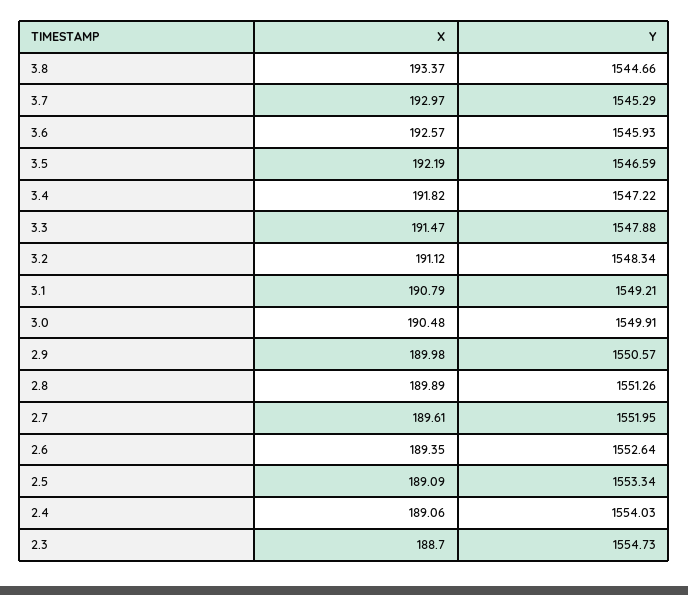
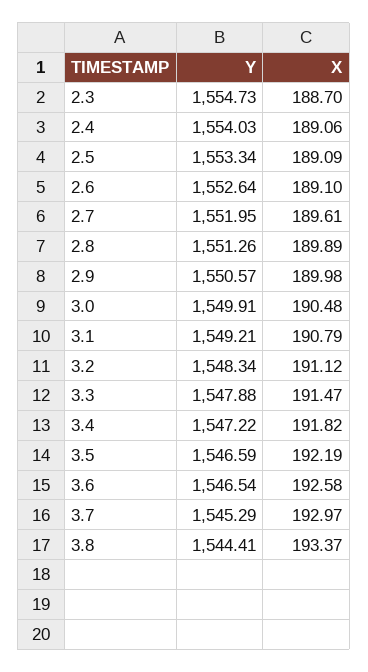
  {
    "X": {
      "3.8": 193.37,
      "3.7": 192.97,
-     "3.6": 192.57,
+     "3.6": 192.58,
      "3.5": 192.19,
      "3.4": 191.82,
      "3.3": 191.47,
      "3.2": 191.12,
      "3.1": 190.79,
      "3.0": 190.48,
      "2.9": 189.98,
      "2.8": 189.89,
      "2.7": 189.61,
-     "2.6": 189.35,
+     "2.6": 189.1,
      "2.5": 189.09,
      "2.4": 189.06,
      "2.3": 188.7
    },
    "Y": {
-     "3.8": 1544.66,
+     "3.8": 1544.41,
      "3.7": 1545.29,
-     "3.6": 1545.93,
+     "3.6": 1546.54,
      "3.5": 1546.59,
      "3.4": 1547.22,
      "3.3": 1547.88,
      "3.2": 1548.34,
      "3.1": 1549.21,
      "3.0": 1549.91,
      "2.9": 1550.57,
      "2.8": 1551.26,
      "2.7": 1551.95,
      "2.6": 1552.64,
      "2.5": 1553.34,
      "2.4": 1554.03,
      "2.3": 1554.73
    }
  }

